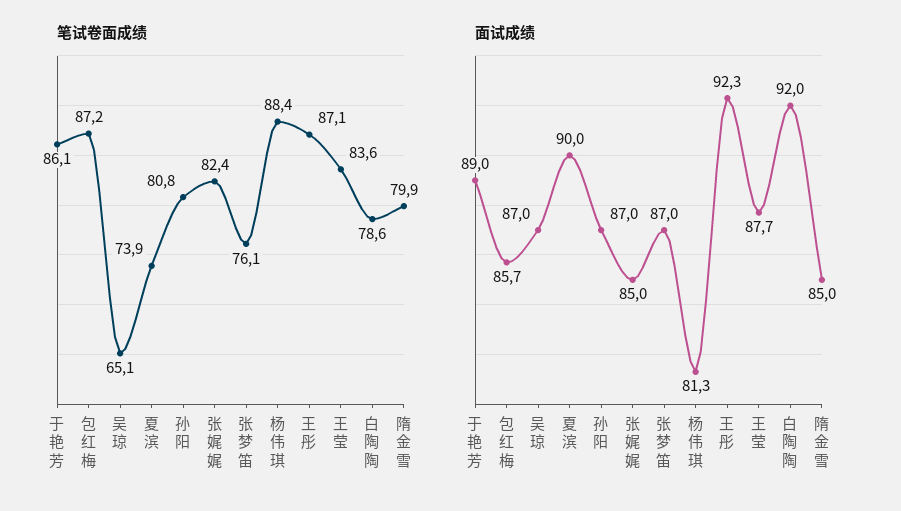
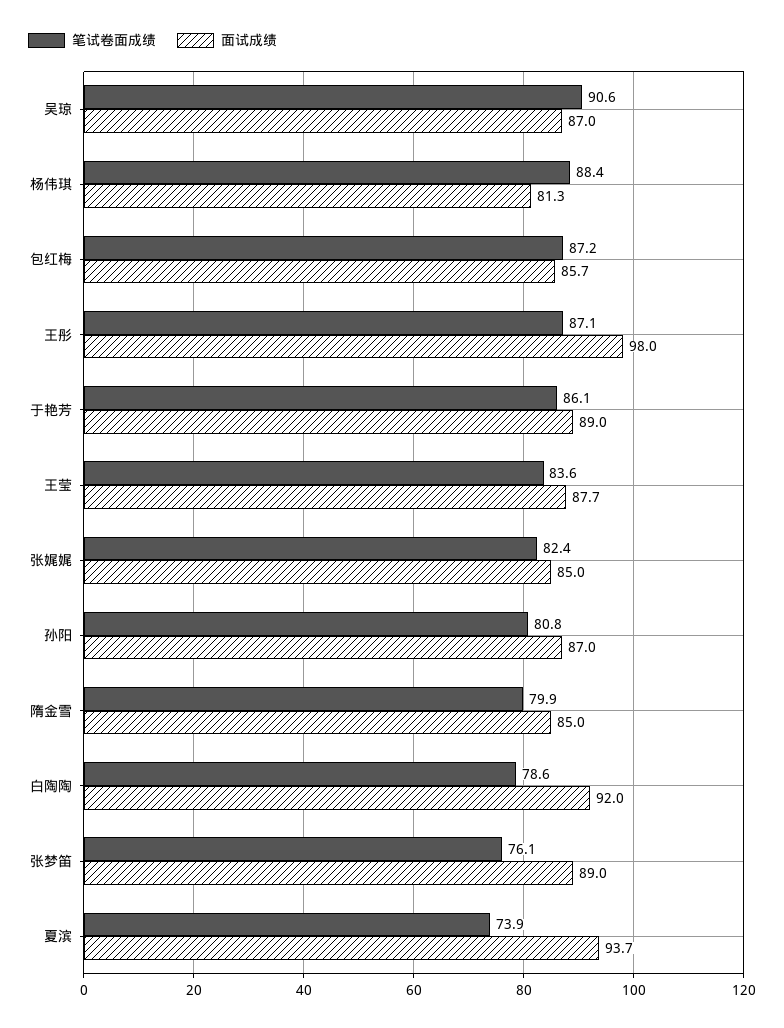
  {
    "笔试卷面成绩": {
      "于艳芳": 86.1,
      "包红梅": 87.2,
-     "吴琼": 65.1,
+     "吴琼": 90.6,
      "夏滨": 73.9,
      "孙阳": 80.8,
      "张娓娓": 82.4,
      "张梦笛": 76.1,
      "杨伟琪": 88.4,
      "王彤": 87.1,
      "王莹": 83.6,
      "白陶陶": 78.6,
      "隋金雪": 79.9
    },
    "面试成绩": {
      "于艳芳": 89,
      "包红梅": 85.7,
      "吴琼": 87,
-     "夏滨": 90,
+     "夏滨": 93.7,
      "孙阳": 87,
      "张娓娓": 85,
-     "张梦笛": 87,
+     "张梦笛": 89,
      "杨伟琪": 81.3,
-     "王彤": 92.3,
+     "王彤": 98,
      "王莹": 87.7,
      "白陶陶": 92,
      "隋金雪": 85
    }
  }

